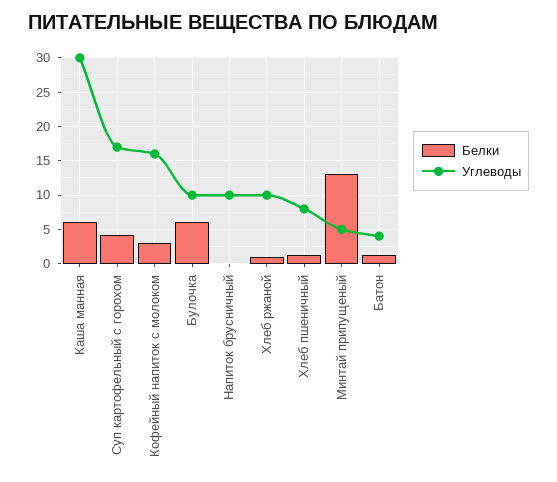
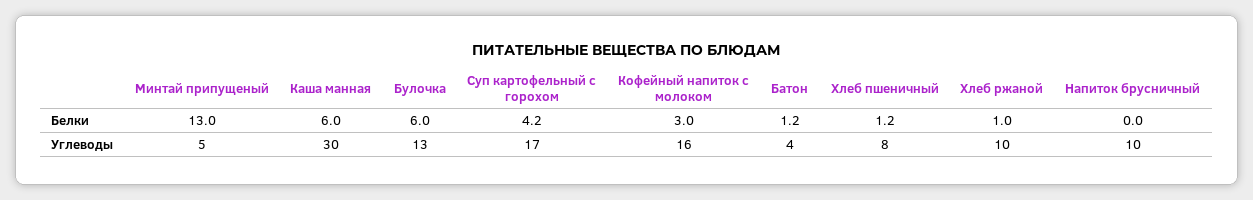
  {
    "Белки": {
      "Каша манная": 6,
      "Суп картофельный с горохом": 4.2,
      "Кофейный напиток с молоком": 3,
      "Булочка": 6,
      "Напиток брусничный": 0,
      "Хлеб ржаной": 1,
      "Хлеб пшеничный": 1.2,
      "Минтай припущеный": 13,
      "Батон": 1.2
    },
    "Углеводы": {
      "Каша манная": 30,
      "Суп картофельный с горохом": 17,
      "Кофейный напиток с молоком": 16,
-     "Булочка": 10,
+     "Булочка": 13,
      "Напиток брусничный": 10,
      "Хлеб ржаной": 10,
      "Хлеб пшеничный": 8,
      "Минтай припущеный": 5,
      "Батон": 4
    }
  }

